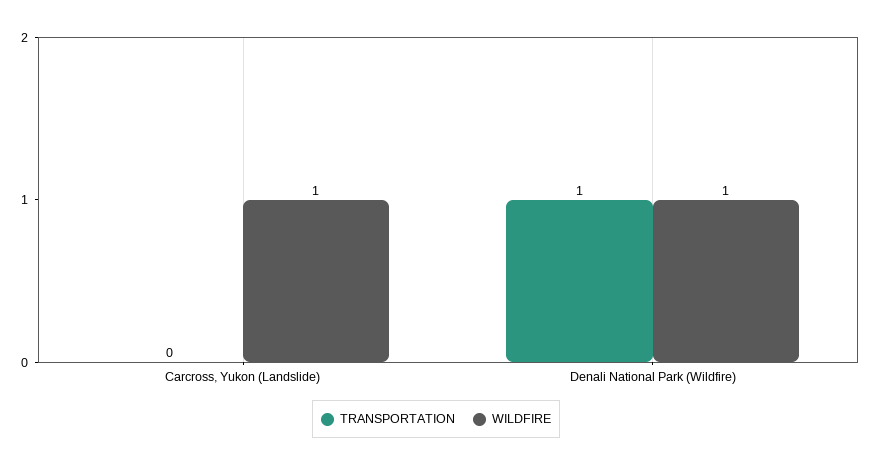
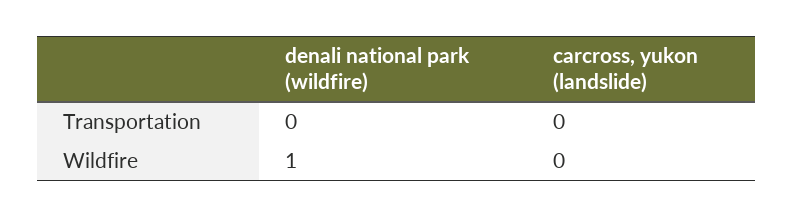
  {
    "TRANSPORTATION": {
      "Carcross, Yukon (Landslide)": 0,
-     "Denali National Park (Wildfire)": 1
+     "Denali National Park (Wildfire)": 0
    },
    "WILDFIRE": {
-     "Carcross, Yukon (Landslide)": 1,
+     "Carcross, Yukon (Landslide)": 0,
      "Denali National Park (Wildfire)": 1
    }
  }

